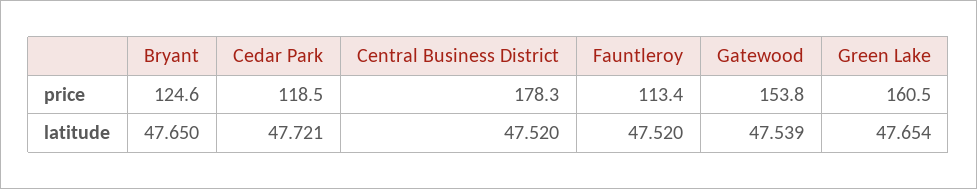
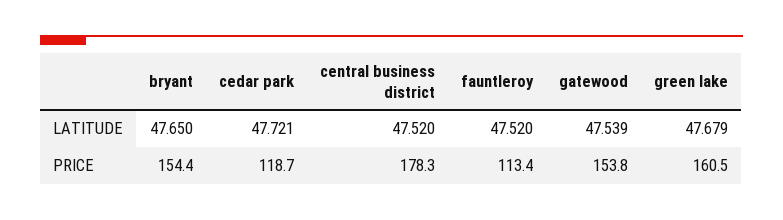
  {
    "Bryant": {
-     "price": 124.6,
+     "price": 154.4,
      "latitude": 47.65
    },
    "Cedar Park": {
-     "price": 118.5,
+     "price": 118.7,
      "latitude": 47.721
    },
    "Central Business District": {
      "price": 178.3,
      "latitude": 47.52
    },
    "Fauntleroy": {
      "price": 113.4,
      "latitude": 47.52
    },
    "Gatewood": {
      "price": 153.8,
      "latitude": 47.539
    },
    "Green Lake": {
      "price": 160.5,
-     "latitude": 47.654
+     "latitude": 47.679
    }
  }

